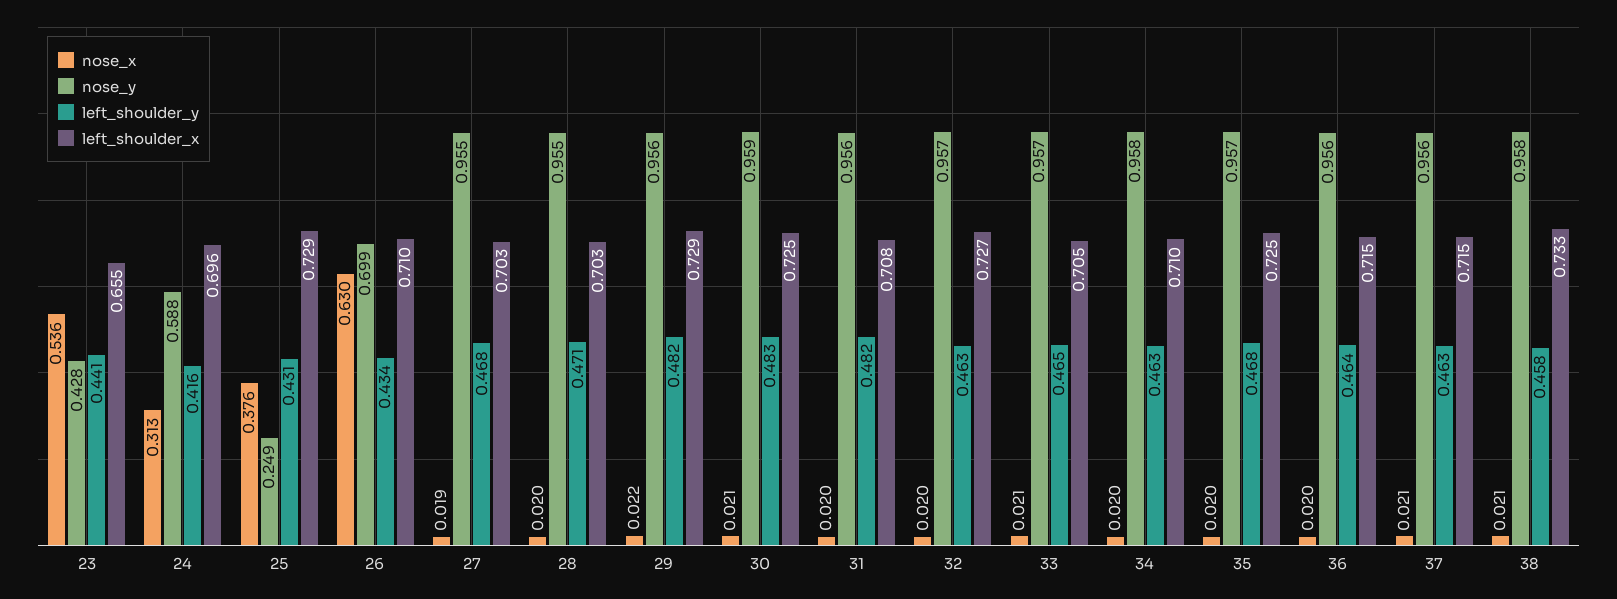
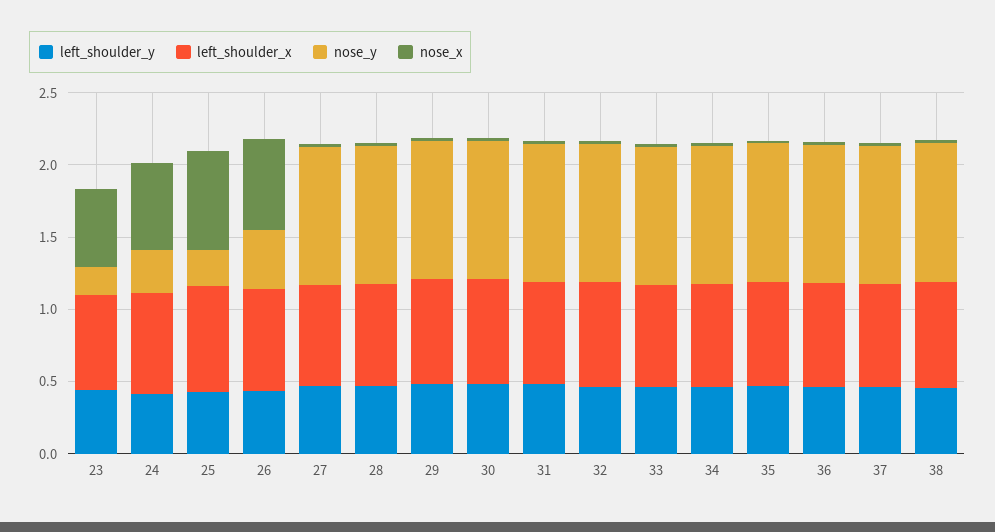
  {
    "nose_x": {
      "23": 0.536,
-     "24": 0.313,
+     "24": 0.6,
-     "25": 0.376,
+     "25": 0.7,
      "26": 0.63,
      "27": 0.019,
      "28": 0.02,
      "29": 0.022,
      "30": 0.021,
      "31": 0.02,
      "32": 0.02,
      "33": 0.021,
      "34": 0.02,
      "35": 0.02,
      "36": 0.02,
      "37": 0.021,
      "38": 0.021
    },
    "nose_y": {
-     "23": 0.428,
+     "23": 0.2,
-     "24": 0.588,
+     "24": 0.3,
      "25": 0.249,
-     "26": 0.699,
+     "26": 0.4,
      "27": 0.955,
      "28": 0.955,
      "29": 0.956,
      "30": 0.959,
      "31": 0.956,
      "32": 0.957,
      "33": 0.957,
      "34": 0.958,
      "35": 0.957,
      "36": 0.956,
      "37": 0.956,
      "38": 0.958
    },
    "left_shoulder_y": {
      "23": 0.441,
      "24": 0.416,
      "25": 0.431,
      "26": 0.434,
      "27": 0.468,
      "28": 0.471,
      "29": 0.482,
      "30": 0.483,
      "31": 0.482,
      "32": 0.463,
      "33": 0.465,
      "34": 0.463,
      "35": 0.468,
      "36": 0.464,
      "37": 0.463,
      "38": 0.458
    },
    "left_shoulder_x": {
      "23": 0.655,
      "24": 0.696,
      "25": 0.729,
      "26": 0.71,
      "27": 0.703,
      "28": 0.703,
      "29": 0.729,
      "30": 0.725,
      "31": 0.708,
      "32": 0.727,
      "33": 0.705,
      "34": 0.71,
      "35": 0.725,
      "36": 0.715,
      "37": 0.715,
      "38": 0.733
    }
  }

